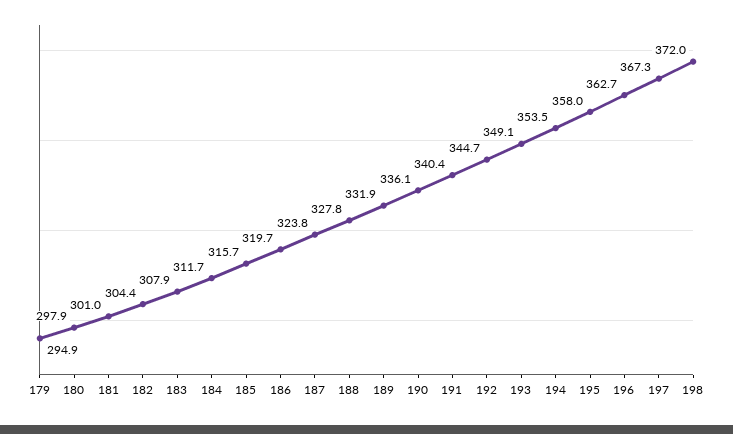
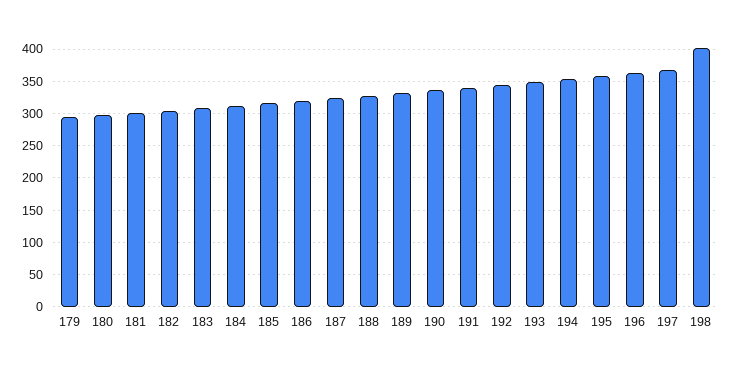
  {
    "179": 294.9,
    "180": 297.9,
    "181": 301,
    "182": 304.4,
    "183": 307.9,
    "184": 311.7,
    "185": 315.7,
    "186": 319.7,
    "187": 323.8,
    "188": 327.8,
    "189": 331.9,
    "190": 336.1,
    "191": 340.4,
    "192": 344.7,
    "193": 349.1,
    "194": 353.5,
    "195": 358,
    "196": 362.7,
    "197": 367.3,
-   "198": 372
+   "198": 400
  }

